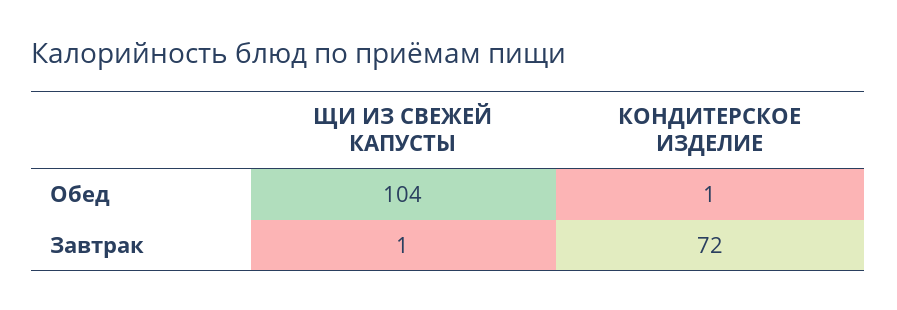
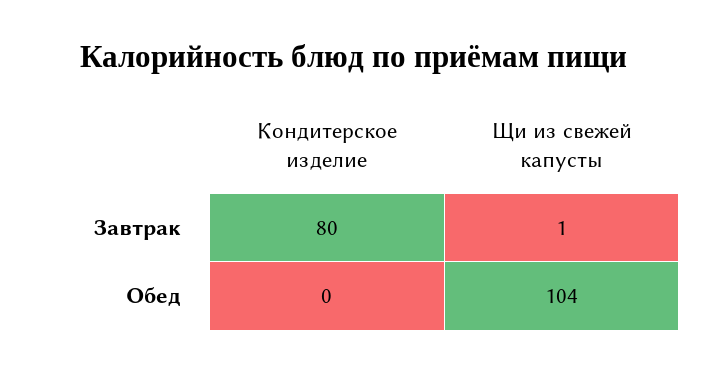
  {
    "ЩИ ИЗ СВЕЖЕЙ КАПУСТЫ": {
      "Обед": 104,
      "Завтрак": 1
    },
    "КОНДИТЕРСКОЕ ИЗДЕЛИЕ": {
-     "Обед": 1,
+     "Обед": 0,
-     "Завтрак": 72
+     "Завтрак": 80
    }
  }

